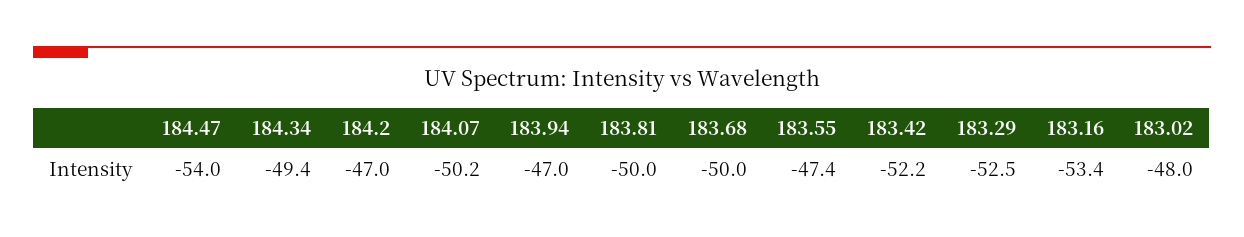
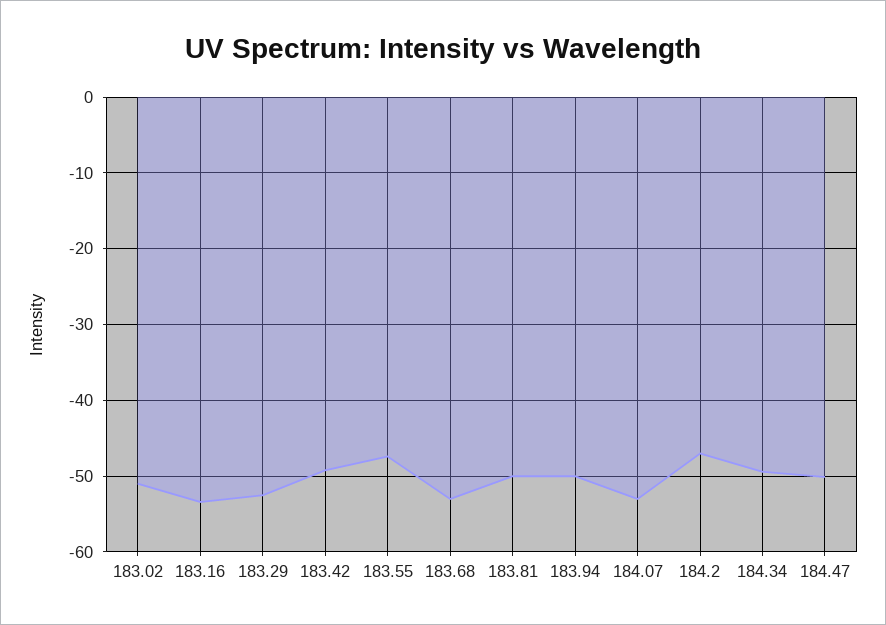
  {
-   "184.47": -54,
+   "184.47": -50,
    "184.34": -49.4,
    "184.2": -47,
-   "184.07": -50.2,
+   "184.07": -53,
-   "183.94": -47,
+   "183.94": -50,
    "183.81": -50,
-   "183.68": -50,
+   "183.68": -53,
    "183.55": -47.4,
-   "183.42": -52.2,
+   "183.42": -49,
    "183.29": -52.5,
    "183.16": -53.4,
-   "183.02": -48
+   "183.02": -51
  }

